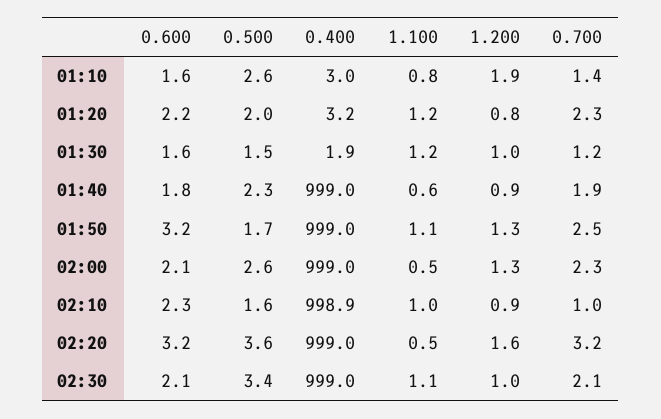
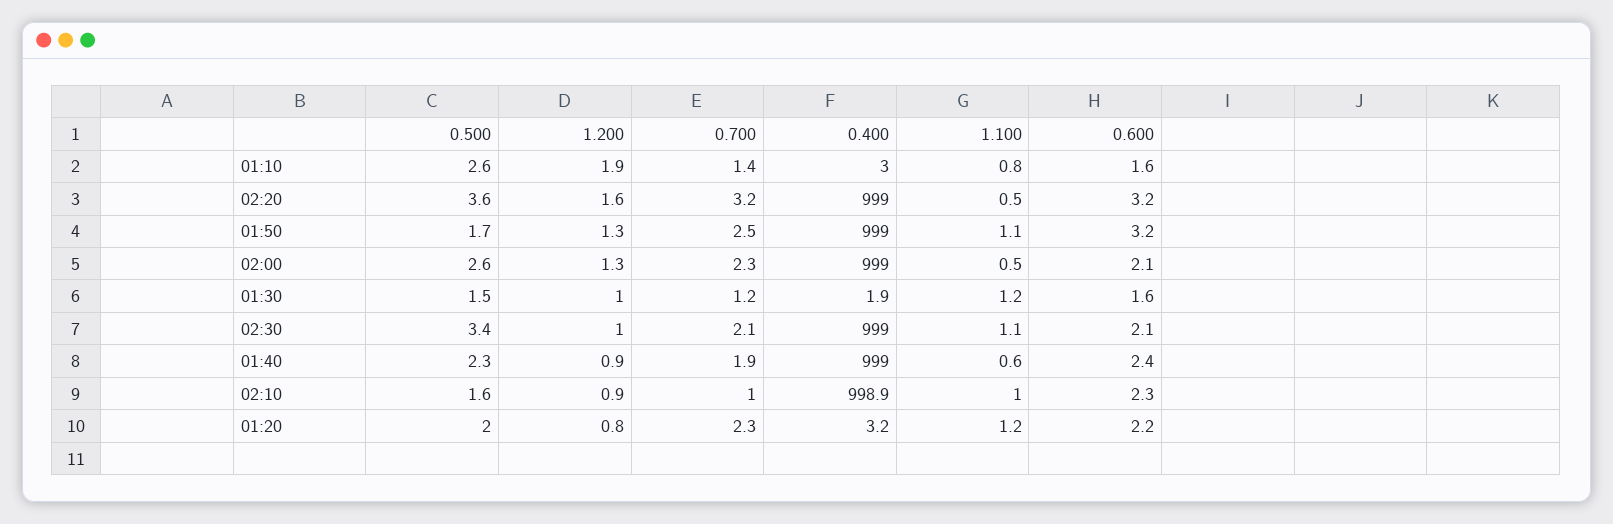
  {
    "0.600": {
      "01:10": 1.6,
      "01:20": 2.2,
      "01:30": 1.6,
-     "01:40": 1.8,
+     "01:40": 2.4,
      "01:50": 3.2,
      "02:00": 2.1,
      "02:10": 2.3,
      "02:20": 3.2,
      "02:30": 2.1
    },
    "0.500": {
      "01:10": 2.6,
      "01:20": 2,
      "01:30": 1.5,
      "01:40": 2.3,
      "01:50": 1.7,
      "02:00": 2.6,
      "02:10": 1.6,
      "02:20": 3.6,
      "02:30": 3.4
    },
    "0.400": {
      "01:10": 3,
      "01:20": 3.2,
      "01:30": 1.9,
      "01:40": 999,
      "01:50": 999,
      "02:00": 999,
      "02:10": 998.9,
      "02:20": 999,
      "02:30": 999
    },
    "1.100": {
      "01:10": 0.8,
      "01:20": 1.2,
      "01:30": 1.2,
      "01:40": 0.6,
      "01:50": 1.1,
      "02:00": 0.5,
      "02:10": 1,
      "02:20": 0.5,
      "02:30": 1.1
    },
    "1.200": {
      "01:10": 1.9,
      "01:20": 0.8,
      "01:30": 1,
      "01:40": 0.9,
      "01:50": 1.3,
      "02:00": 1.3,
      "02:10": 0.9,
      "02:20": 1.6,
      "02:30": 1
    },
    "0.700": {
      "01:10": 1.4,
      "01:20": 2.3,
      "01:30": 1.2,
      "01:40": 1.9,
      "01:50": 2.5,
      "02:00": 2.3,
      "02:10": 1,
      "02:20": 3.2,
      "02:30": 2.1
    }
  }

